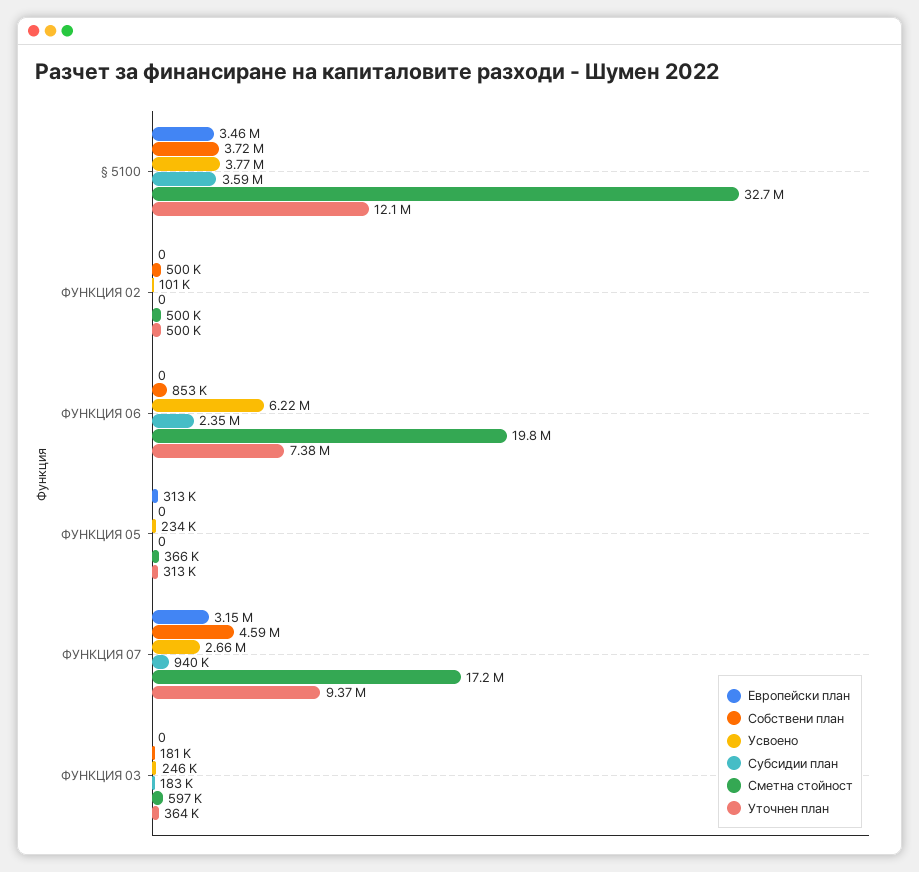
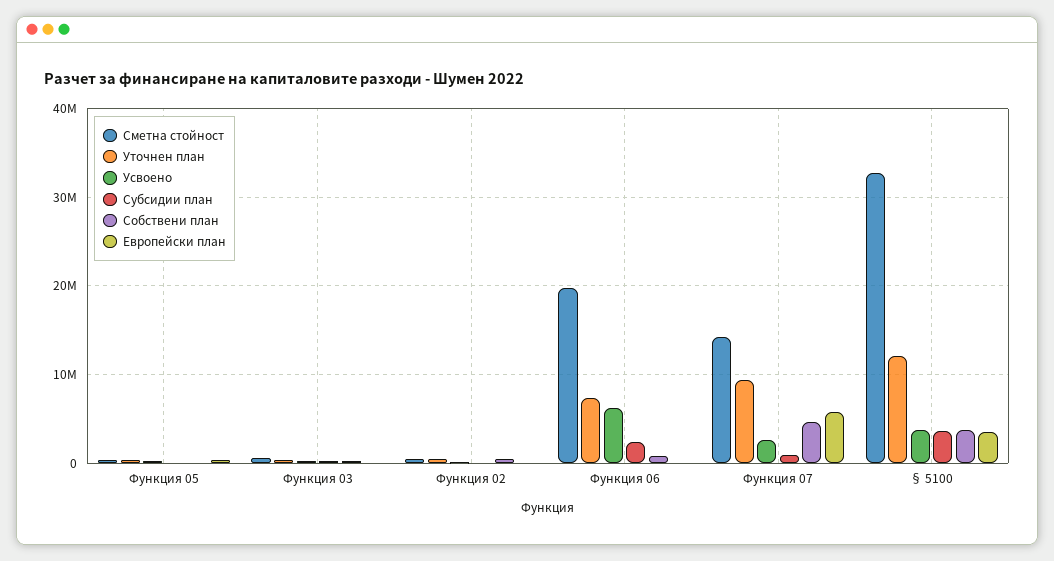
  {
    "Европейски план": {
      "§ 5100": 3460000,
      "ФУНКЦИЯ 02": 0,
      "ФУНКЦИЯ 06": 0,
      "ФУНКЦИЯ 05": 313000,
-     "ФУНКЦИЯ 07": 3150000,
+     "ФУНКЦИЯ 07": 6000000,
      "ФУНКЦИЯ 03": 0
    },
    "Собствени план": {
      "§ 5100": 3720000,
      "ФУНКЦИЯ 02": 500000,
      "ФУНКЦИЯ 06": 853000,
      "ФУНКЦИЯ 05": 0,
      "ФУНКЦИЯ 07": 4590000,
      "ФУНКЦИЯ 03": 181000
    },
    "Усвоено": {
      "§ 5100": 3770000,
      "ФУНКЦИЯ 02": 101000,
      "ФУНКЦИЯ 06": 6220000,
      "ФУНКЦИЯ 05": 234000,
      "ФУНКЦИЯ 07": 2660000,
      "ФУНКЦИЯ 03": 246000
    },
    "Субсидии план": {
      "§ 5100": 3590000,
      "ФУНКЦИЯ 02": 0,
      "ФУНКЦИЯ 06": 2350000,
      "ФУНКЦИЯ 05": 0,
      "ФУНКЦИЯ 07": 940000,
      "ФУНКЦИЯ 03": 183000
    },
    "Сметна стойност": {
      "§ 5100": 32700000,
      "ФУНКЦИЯ 02": 500000,
      "ФУНКЦИЯ 06": 19800000,
      "ФУНКЦИЯ 05": 366000,
-     "ФУНКЦИЯ 07": 17200000,
+     "ФУНКЦИЯ 07": 14000000,
      "ФУНКЦИЯ 03": 597000
    },
    "Уточнен план": {
      "§ 5100": 12100000,
      "ФУНКЦИЯ 02": 500000,
      "ФУНКЦИЯ 06": 7380000,
      "ФУНКЦИЯ 05": 313000,
      "ФУНКЦИЯ 07": 9370000,
      "ФУНКЦИЯ 03": 364000
    }
  }

